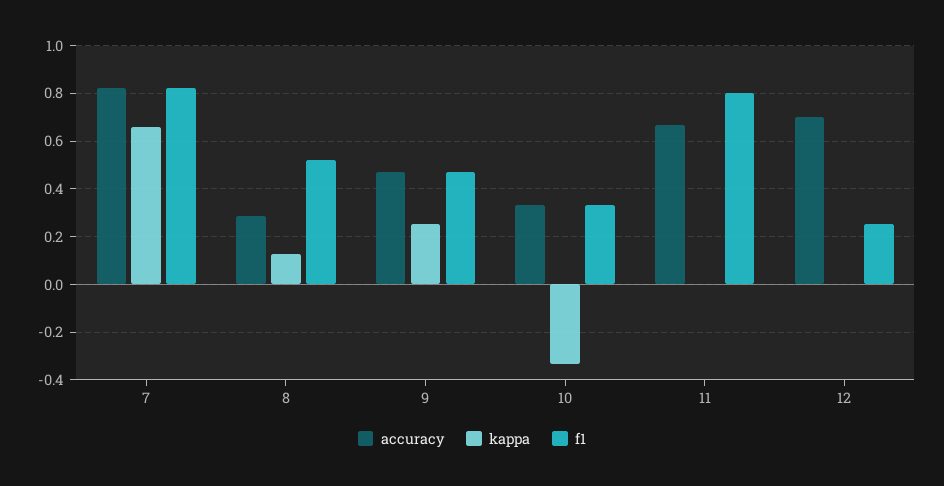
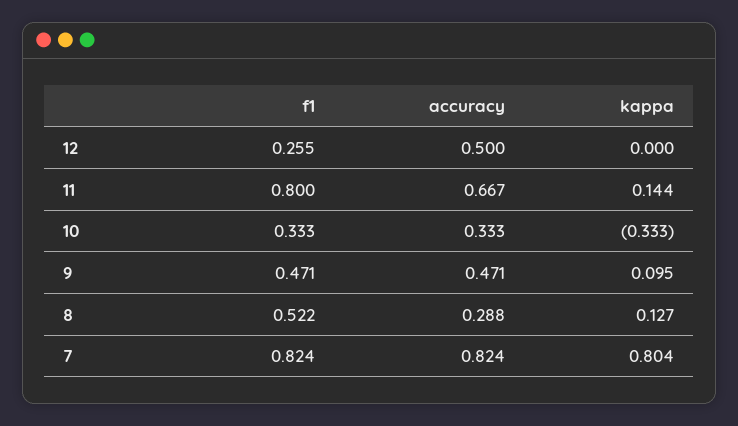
  {
    "accuracy": {
      "7": 0.824,
      "8": 0.288,
      "9": 0.471,
      "10": 0.333,
      "11": 0.667,
-     "12": 0.7
+     "12": 0.5
    },
    "kappa": {
-     "7": 0.65,
+     "7": 0.804,
      "8": 0.127,
-     "9": 0.25,
+     "9": 0.095,
      "10": -0.333,
-     "11": 0,
+     "11": 0.144,
      "12": 0
    },
    "f1": {
      "7": 0.824,
      "8": 0.522,
      "9": 0.471,
      "10": 0.333,
      "11": 0.8,
      "12": 0.255
    }
  }

